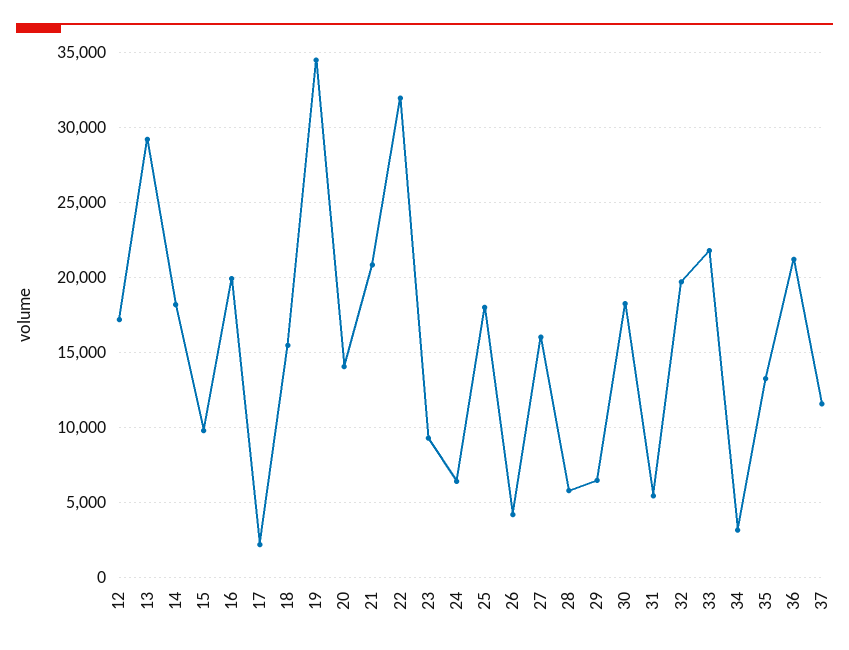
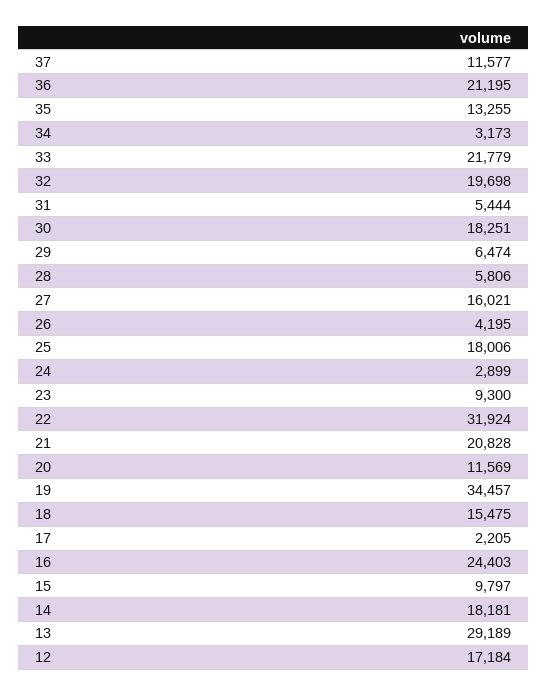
  {
    "12": 17184,
    "13": 29189,
    "14": 18181,
    "15": 9797,
-   "16": 20000,
+   "16": 24403,
    "17": 2205,
    "18": 15475,
    "19": 34457,
-   "20": 14000,
+   "20": 11569,
    "21": 20828,
    "22": 31924,
    "23": 9300,
-   "24": 6500,
+   "24": 2899,
    "25": 18006,
    "26": 4195,
    "27": 16021,
    "28": 5806,
    "29": 6474,
    "30": 18251,
    "31": 5444,
    "32": 19698,
    "33": 21779,
    "34": 3173,
    "35": 13255,
    "36": 21195,
    "37": 11577
  }

